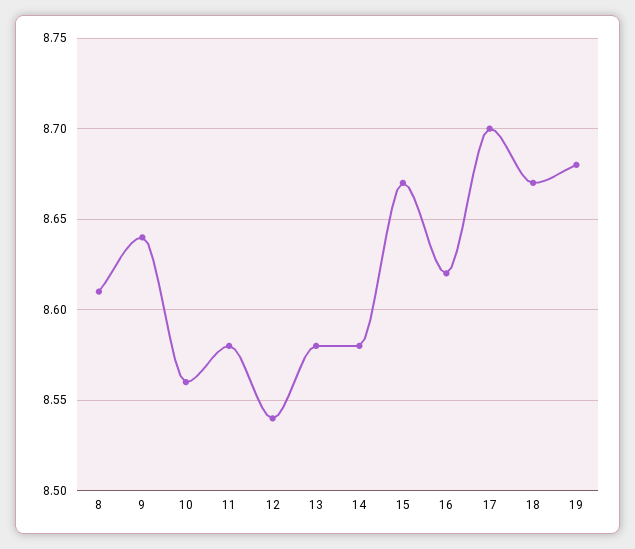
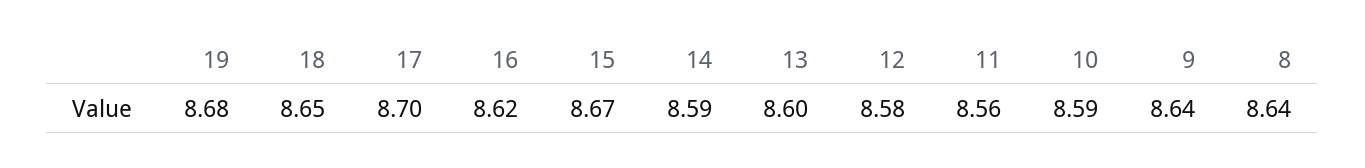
  {
-   "8": 8.61,
+   "8": 8.64,
    "9": 8.64,
-   "10": 8.56,
+   "10": 8.59,
-   "11": 8.58,
+   "11": 8.56,
-   "12": 8.54,
+   "12": 8.58,
-   "13": 8.58,
+   "13": 8.6,
-   "14": 8.58,
+   "14": 8.59,
    "15": 8.67,
    "16": 8.62,
    "17": 8.7,
-   "18": 8.67,
+   "18": 8.65,
    "19": 8.68
  }

